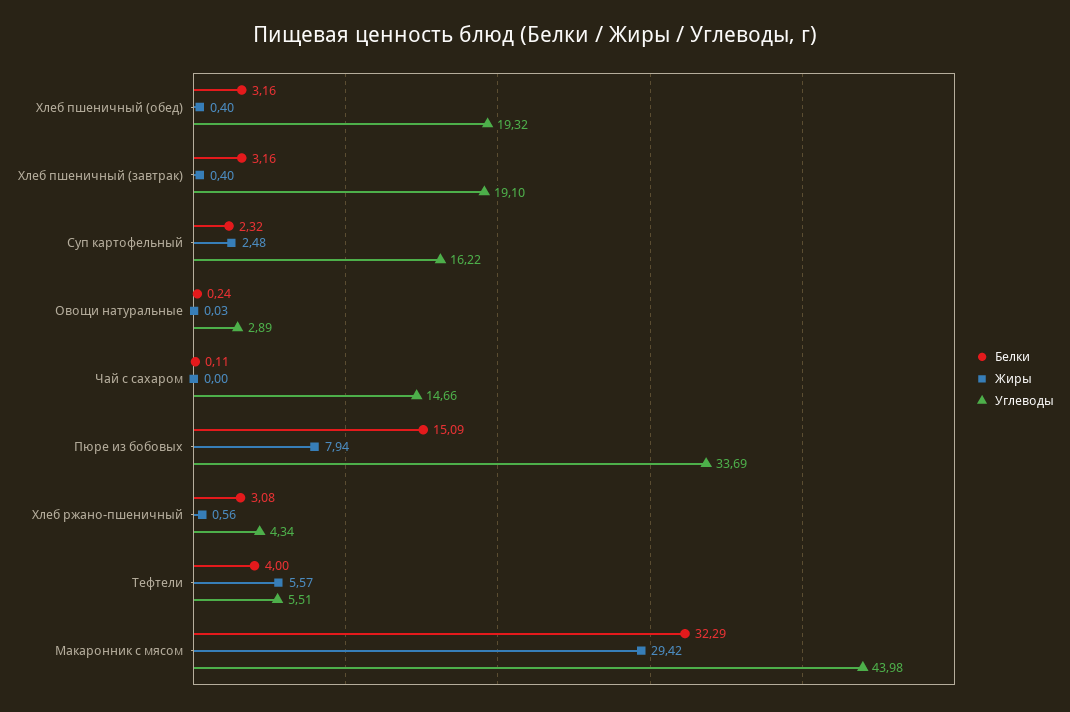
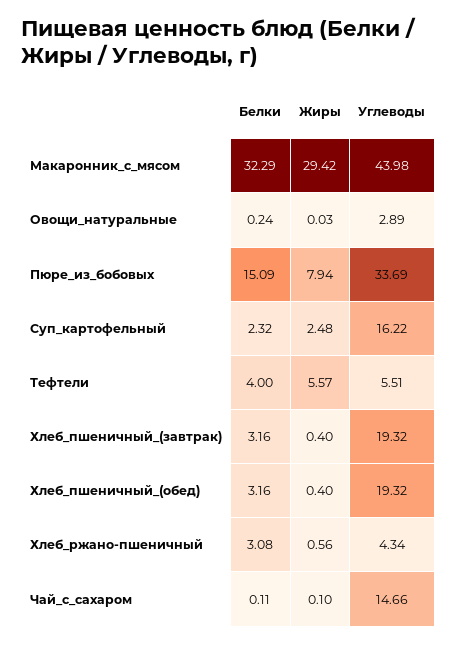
  {
    "Белки": {
      "Хлеб пшеничный (обед)": 3.16,
      "Хлеб пшеничный (завтрак)": 3.16,
      "Суп картофельный": 2.32,
      "Овощи натуральные": 0.24,
      "Чай с сахаром": 0.11,
      "Пюре из бобовых": 15.09,
      "Хлеб ржано-пшеничный": 3.08,
      "Тефтели": 4,
      "Макаронник с мясом": 32.29
    },
    "Жиры": {
      "Хлеб пшеничный (обед)": 0.4,
      "Хлеб пшеничный (завтрак)": 0.4,
      "Суп картофельный": 2.48,
      "Овощи натуральные": 0.03,
-     "Чай с сахаром": 0,
+     "Чай с сахаром": 0.1,
      "Пюре из бобовых": 7.94,
      "Хлеб ржано-пшеничный": 0.56,
      "Тефтели": 5.57,
      "Макаронник с мясом": 29.42
    },
    "Углеводы": {
      "Хлеб пшеничный (обед)": 19.32,
-     "Хлеб пшеничный (завтрак)": 19.1,
+     "Хлеб пшеничный (завтрак)": 19.32,
      "Суп картофельный": 16.22,
      "Овощи натуральные": 2.89,
      "Чай с сахаром": 14.66,
      "Пюре из бобовых": 33.69,
      "Хлеб ржано-пшеничный": 4.34,
      "Тефтели": 5.51,
      "Макаронник с мясом": 43.98
    }
  }

